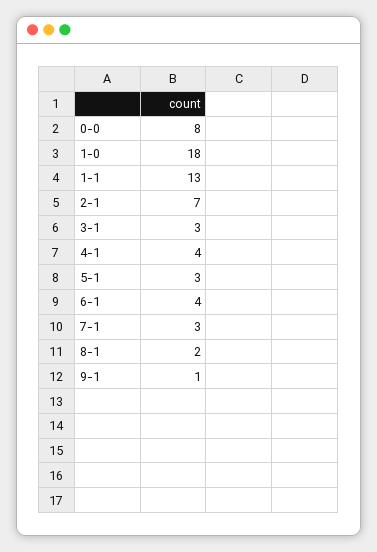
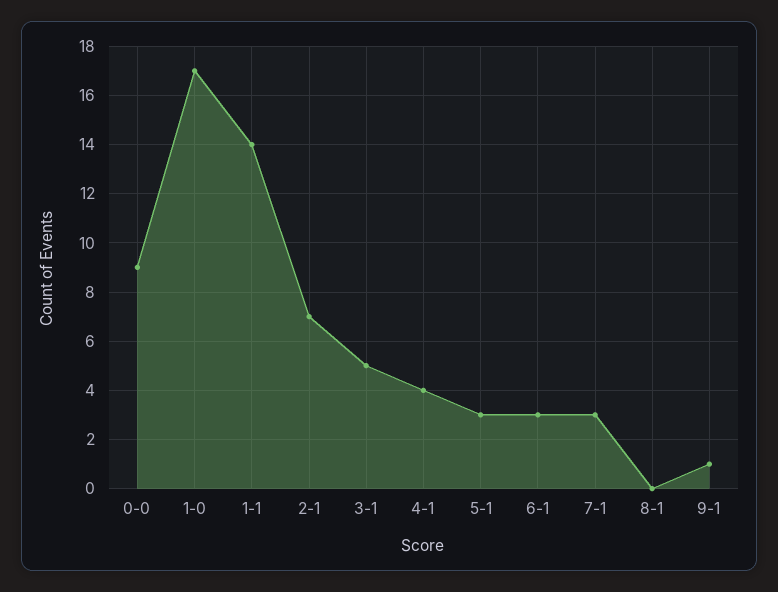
  {
-   "0-0": 8,
+   "0-0": 9,
-   "1-0": 18,
+   "1-0": 17,
-   "1-1": 13,
+   "1-1": 14,
    "2-1": 7,
-   "3-1": 3,
+   "3-1": 5,
    "4-1": 4,
    "5-1": 3,
-   "6-1": 4,
+   "6-1": 3,
    "7-1": 3,
-   "8-1": 2,
+   "8-1": 0,
    "9-1": 1
  }

